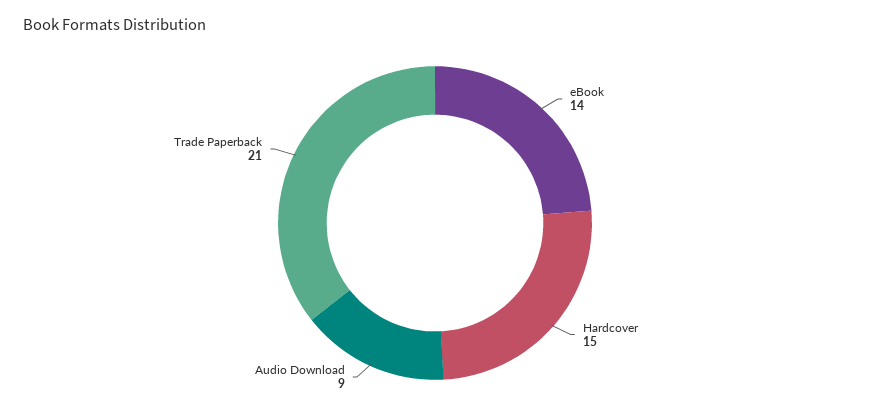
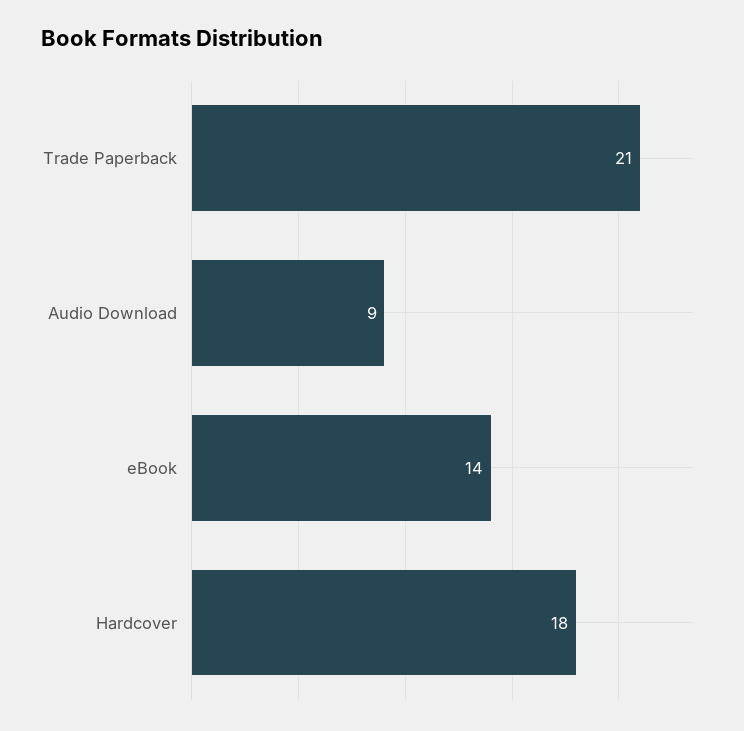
  {
    "eBook": 14,
-   "Hardcover": 15,
+   "Hardcover": 18,
    "Audio Download": 9,
    "Trade Paperback": 21
  }

